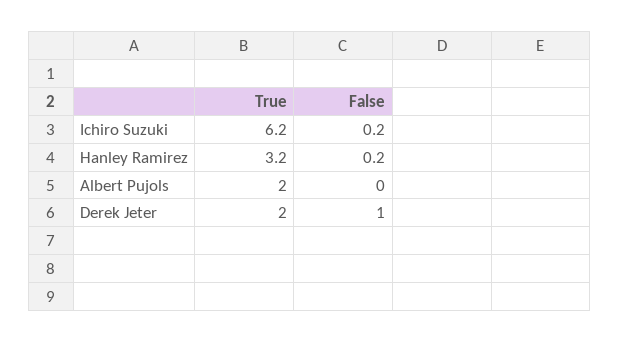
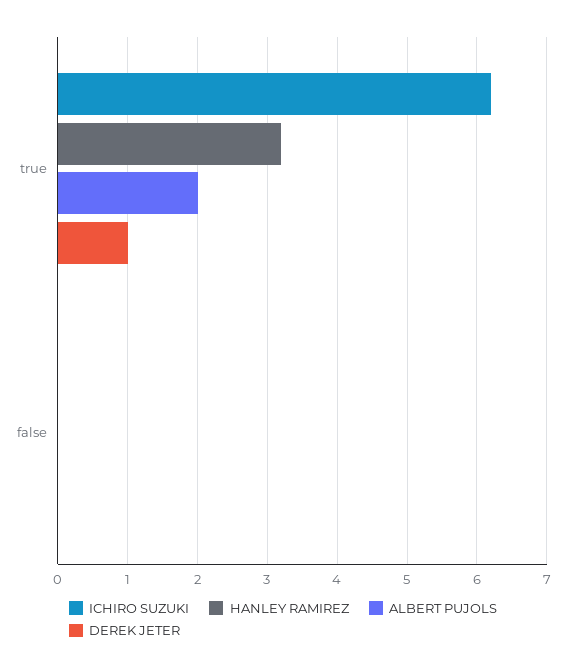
  {
    "Ichiro Suzuki": {
      "True": 6.2,
-     "False": 0.2
+     "False": 0
    },
    "Hanley Ramirez": {
      "True": 3.2,
-     "False": 0.2
+     "False": 0
    },
    "Albert Pujols": {
      "True": 2,
      "False": 0
    },
    "Derek Jeter": {
-     "True": 2,
+     "True": 1,
-     "False": 1
+     "False": 0
    }
  }

